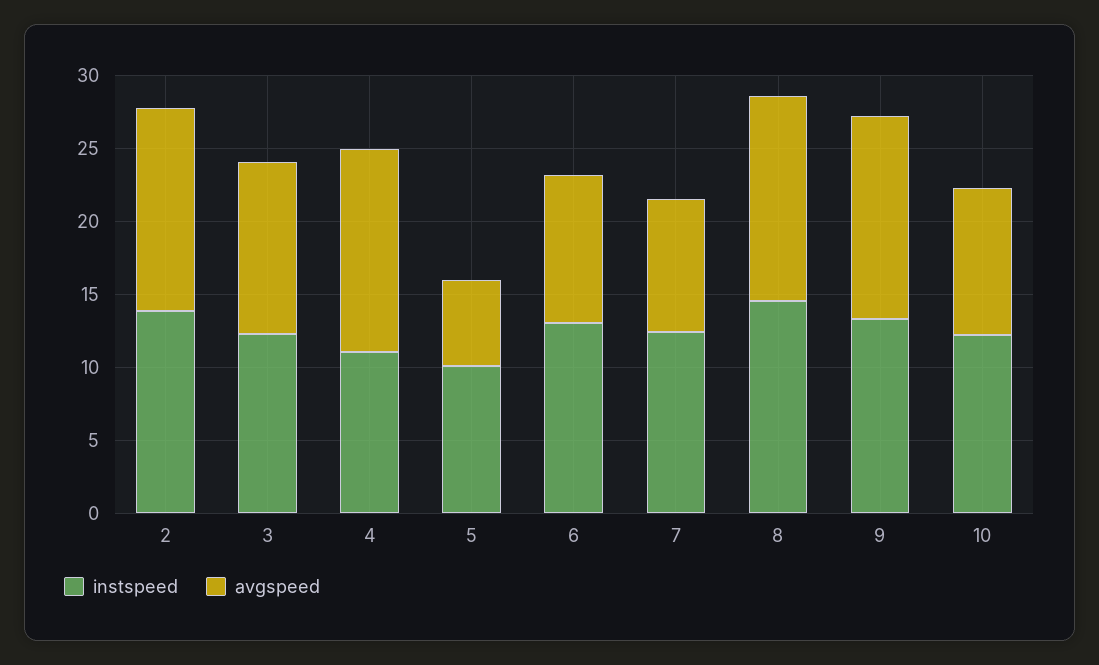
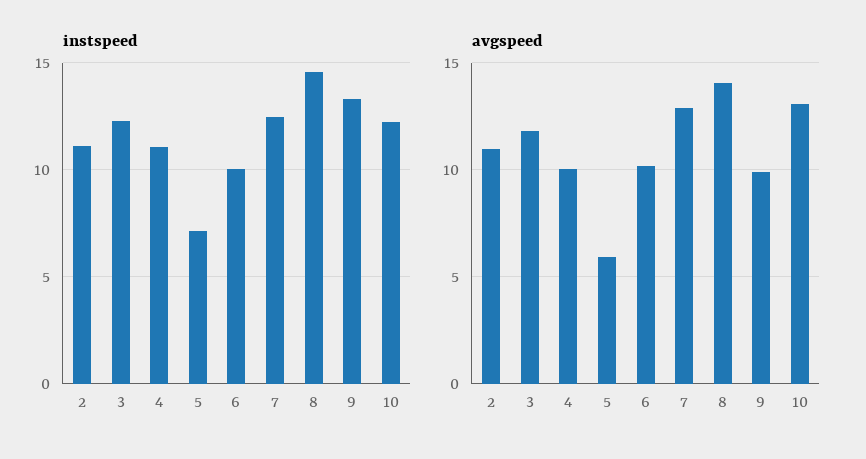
  {
    "instspeed": {
-     "2": 14,
+     "2": 11,
      "3": 12.5,
      "4": 11,
-     "5": 10,
+     "5": 7,
-     "6": 13,
+     "6": 10,
      "7": 12.5,
      "8": 14.5,
      "9": 13.5,
      "10": 12
    },
    "avgspeed": {
-     "2": 14,
+     "2": 11,
      "3": 12,
-     "4": 14,
+     "4": 10,
      "5": 6,
      "6": 10,
-     "7": 9,
+     "7": 13,
      "8": 14,
-     "9": 14,
+     "9": 10,
-     "10": 10
+     "10": 13
    }
  }

